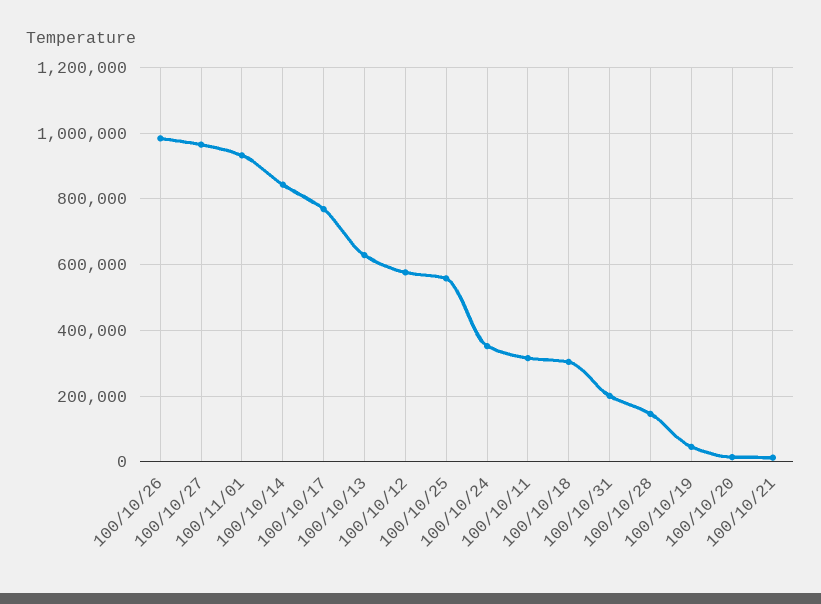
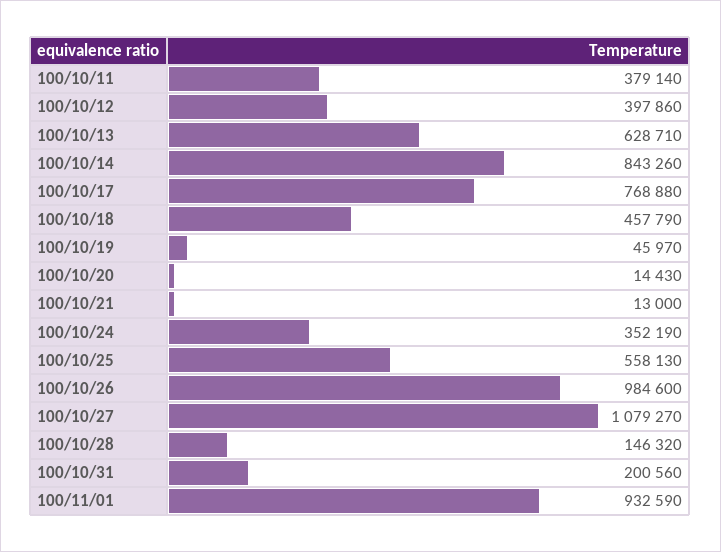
  {
    "100/10/26": 984600,
-   "100/10/27": 960000,
+   "100/10/27": 1079270,
    "100/11/01": 932590,
    "100/10/14": 843260,
    "100/10/17": 768880,
    "100/10/13": 628710,
-   "100/10/12": 580000,
+   "100/10/12": 397860,
    "100/10/25": 558130,
    "100/10/24": 352190,
-   "100/10/11": 320000,
+   "100/10/11": 379140,
-   "100/10/18": 300000,
+   "100/10/18": 457790,
    "100/10/31": 200560,
    "100/10/28": 146320,
    "100/10/19": 45970,
    "100/10/20": 14430,
    "100/10/21": 13000
  }

